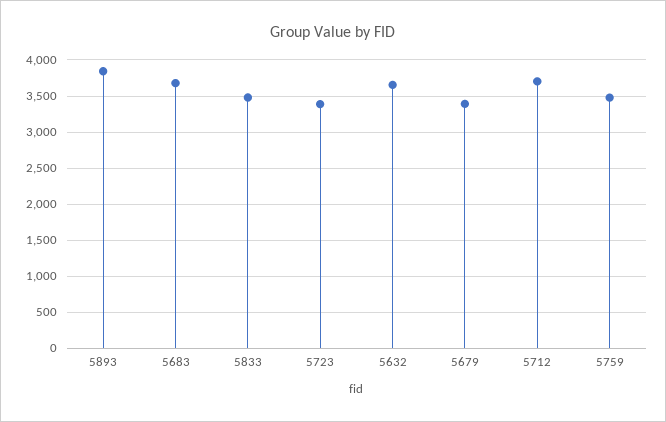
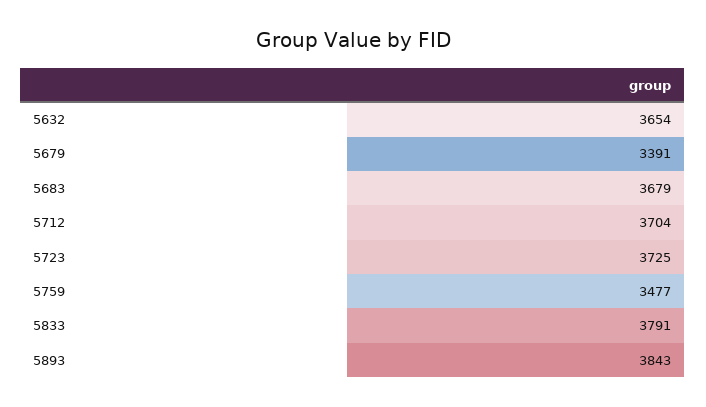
  {
    "5893": 3843,
    "5683": 3679,
-   "5833": 3500,
+   "5833": 3791,
-   "5723": 3400,
+   "5723": 3725,
    "5632": 3654,
    "5679": 3391,
    "5712": 3704,
    "5759": 3477
  }

